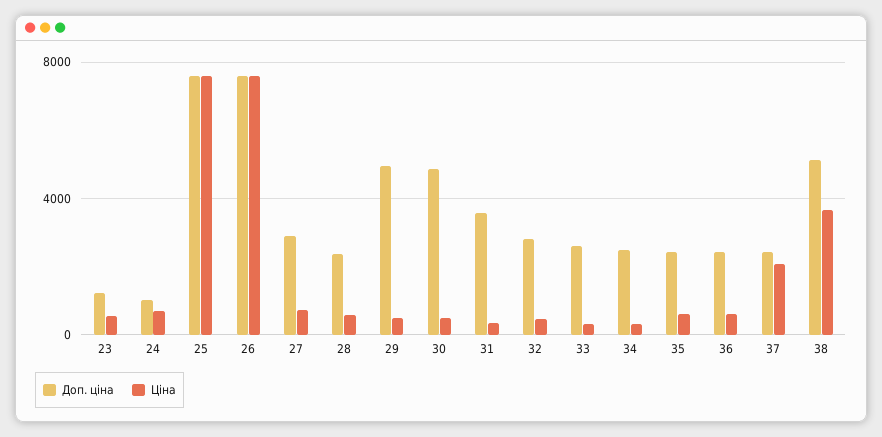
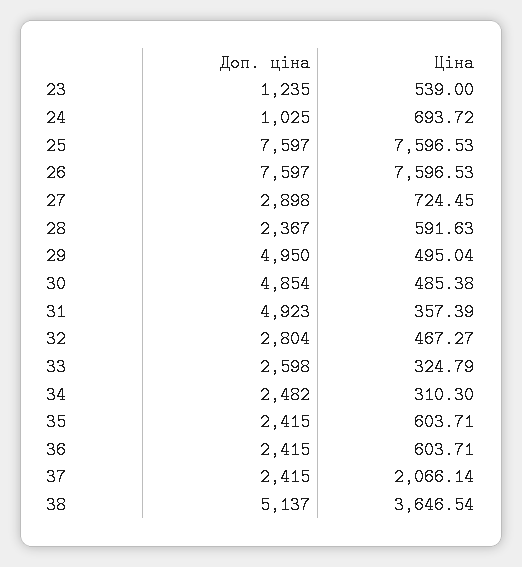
  {
    "Доп. ціна": {
      "23": 1235,
      "24": 1025,
      "25": 7597,
      "26": 7597,
      "27": 2898,
      "28": 2367,
      "29": 4950,
      "30": 4854,
-     "31": 3500,
+     "31": 4923,
      "32": 2804,
      "33": 2598,
      "34": 2482,
      "35": 2415,
      "36": 2415,
      "37": 2415,
      "38": 5137
    },
    "Ціна": {
      "23": 539,
      "24": 693.72,
      "25": 7596.53,
      "26": 7596.53,
      "27": 724.45,
      "28": 591.63,
      "29": 495.04,
      "30": 485.38,
      "31": 357.39,
      "32": 467.27,
      "33": 324.79,
      "34": 310.3,
      "35": 603.71,
      "36": 603.71,
      "37": 2066.14,
      "38": 3646.54
    }
  }

